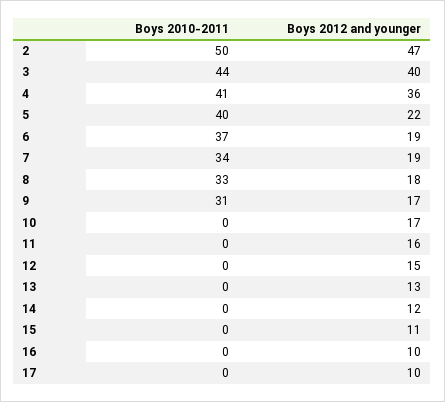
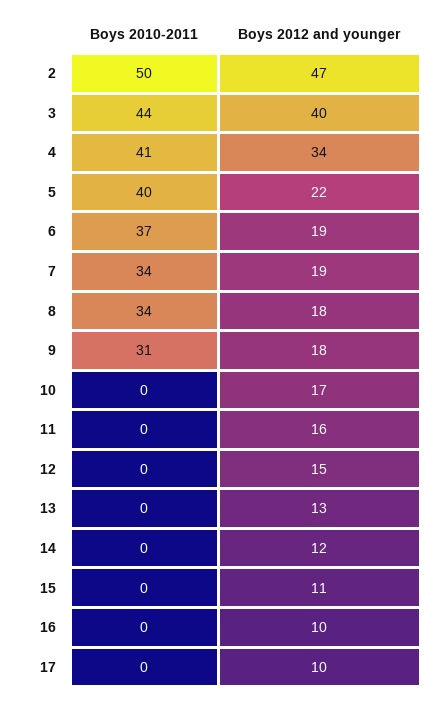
  {
    "Boys 2010-2011": {
      "2": 50,
      "3": 44,
      "4": 41,
      "5": 40,
      "6": 37,
      "7": 34,
-     "8": 33,
+     "8": 34,
      "9": 31,
      "10": 0,
      "11": 0,
      "12": 0,
      "13": 0,
      "14": 0,
      "15": 0,
      "16": 0,
      "17": 0
    },
    "Boys 2012 and younger": {
      "2": 47,
      "3": 40,
-     "4": 36,
+     "4": 34,
      "5": 22,
      "6": 19,
      "7": 19,
      "8": 18,
-     "9": 17,
+     "9": 18,
      "10": 17,
      "11": 16,
      "12": 15,
      "13": 13,
      "14": 12,
      "15": 11,
      "16": 10,
      "17": 10
    }
  }

